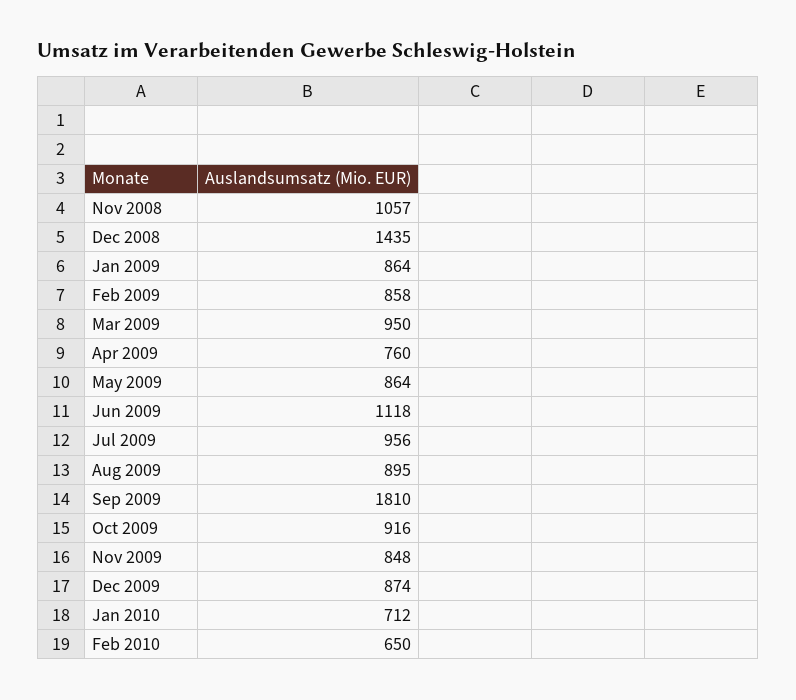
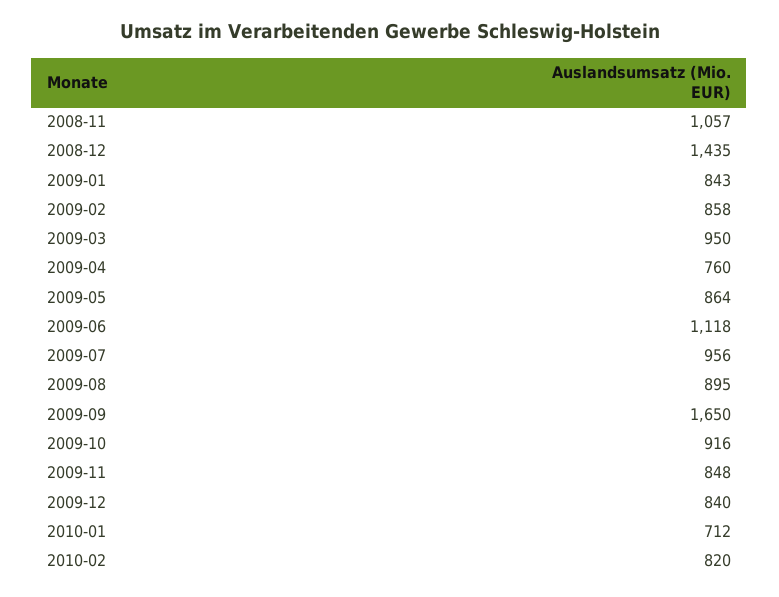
  {
    "Nov 2008": 1057,
    "Dec 2008": 1435,
-   "Jan 2009": 864,
+   "Jan 2009": 843,
    "Feb 2009": 858,
    "Mar 2009": 950,
    "Apr 2009": 760,
    "May 2009": 864,
    "Jun 2009": 1118,
    "Jul 2009": 956,
    "Aug 2009": 895,
-   "Sep 2009": 1810,
+   "Sep 2009": 1650,
    "Oct 2009": 916,
    "Nov 2009": 848,
-   "Dec 2009": 874,
+   "Dec 2009": 840,
    "Jan 2010": 712,
-   "Feb 2010": 650
+   "Feb 2010": 820
  }

